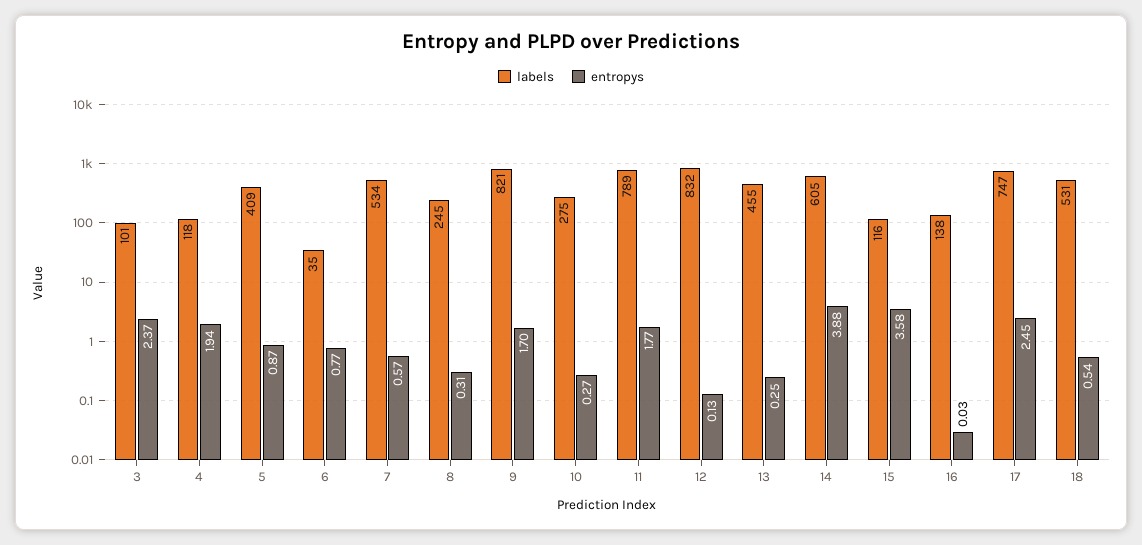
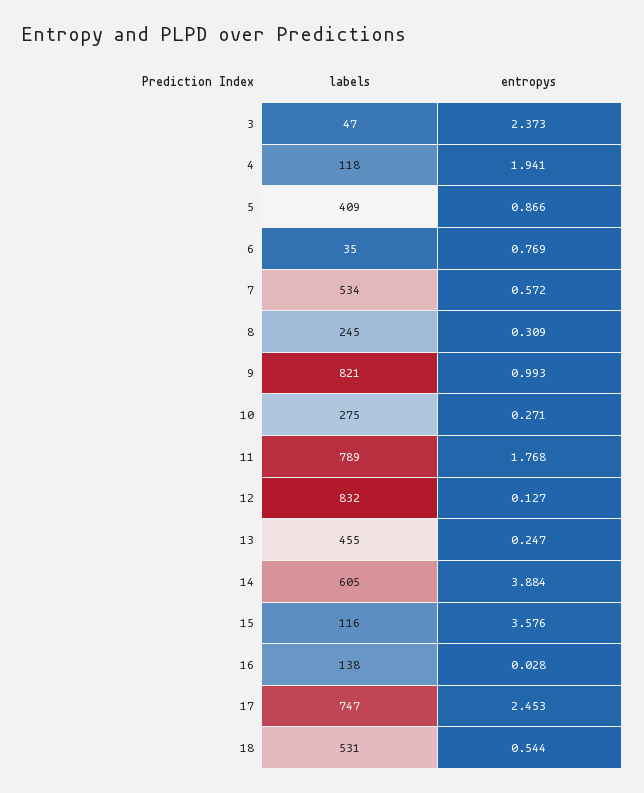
  {
    "labels": {
-     "3": 101,
+     "3": 47,
      "4": 118,
      "5": 409,
      "6": 35,
      "7": 534,
      "8": 245,
      "9": 821,
      "10": 275,
      "11": 789,
      "12": 832,
      "13": 455,
      "14": 605,
      "15": 116,
      "16": 138,
      "17": 747,
      "18": 531
    },
    "entropys": {
      "3": 2.373,
      "4": 1.941,
      "5": 0.866,
      "6": 0.769,
      "7": 0.572,
      "8": 0.309,
-     "9": 1.7,
+     "9": 0.993,
      "10": 0.271,
      "11": 1.768,
      "12": 0.127,
      "13": 0.247,
      "14": 3.884,
      "15": 3.576,
      "16": 0.028,
      "17": 2.453,
      "18": 0.544
    }
  }

